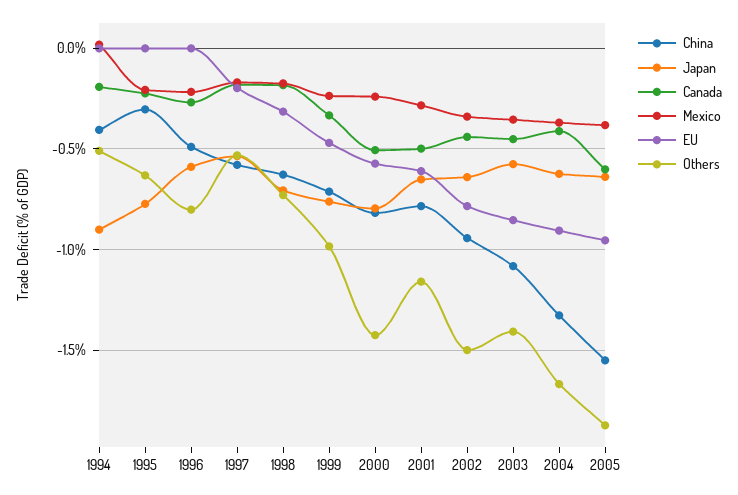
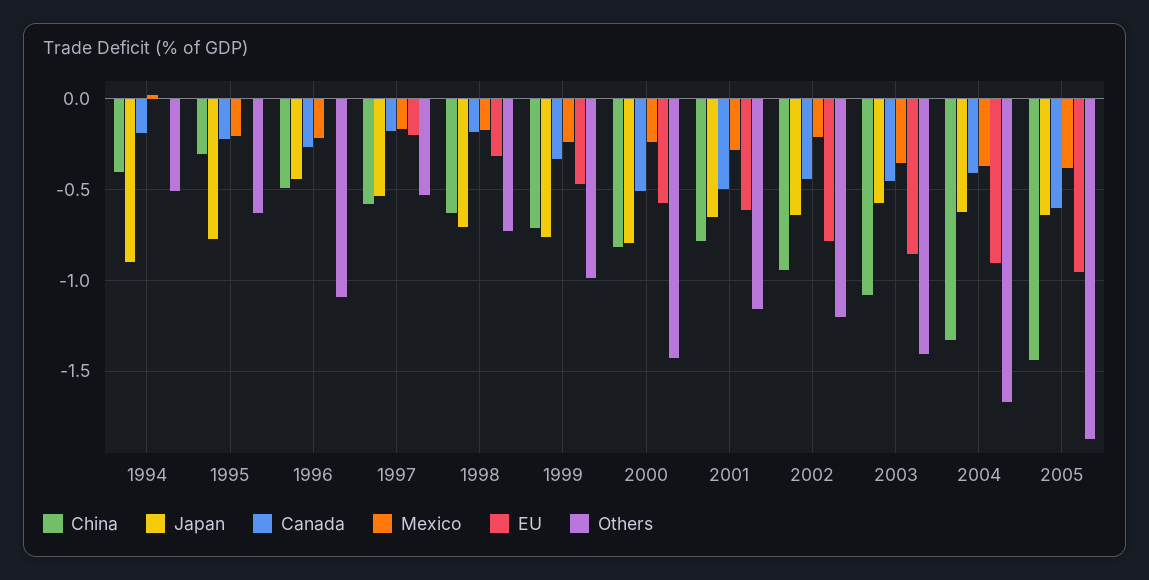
  {
    "China": {
      "1994": -0.4,
      "1995": -0.3,
      "1996": -0.5,
      "1997": -0.6,
      "1998": -0.65,
      "1999": -0.7,
      "2000": -0.8,
      "2001": -0.8,
      "2002": -0.95,
      "2003": -1.1,
      "2004": -1.35,
-     "2005": -1.55
+     "2005": -1.45
    },
    "Japan": {
      "1994": -0.9,
      "1995": -0.75,
-     "1996": -0.6,
+     "1996": -0.45,
      "1997": -0.55,
      "1998": -0.7,
      "1999": -0.75,
      "2000": -0.8,
      "2001": -0.65,
      "2002": -0.65,
      "2003": -0.6,
      "2004": -0.6,
      "2005": -0.65
    },
    "Canada": {
      "1994": -0.2,
      "1995": -0.2,
      "1996": -0.25,
      "1997": -0.2,
      "1998": -0.2,
      "1999": -0.35,
      "2000": -0.5,
      "2001": -0.5,
      "2002": -0.45,
      "2003": -0.45,
      "2004": -0.4,
      "2005": -0.6
    },
    "Mexico": {
      "1994": 0,
      "1995": -0.2,
      "1996": -0.2,
      "1997": -0.15,
      "1998": -0.2,
      "1999": -0.25,
      "2000": -0.25,
      "2001": -0.3,
-     "2002": -0.35,
+     "2002": -0.2,
      "2003": -0.35,
      "2004": -0.35,
      "2005": -0.4
    },
    "EU": {
      "1994": 0,
      "1995": 0,
      "1996": 0,
      "1997": -0.2,
      "1998": -0.3,
      "1999": -0.45,
      "2000": -0.55,
      "2001": -0.6,
      "2002": -0.8,
      "2003": -0.85,
      "2004": -0.9,
      "2005": -0.95
    },
    "Others": {
      "1994": -0.5,
      "1995": -0.65,
-     "1996": -0.8,
+     "1996": -1.1,
      "1997": -0.55,
      "1998": -0.75,
      "1999": -1,
      "2000": -1.45,
      "2001": -1.15,
-     "2002": -1.5,
+     "2002": -1.2,
      "2003": -1.4,
      "2004": -1.65,
      "2005": -1.85
    }
  }

